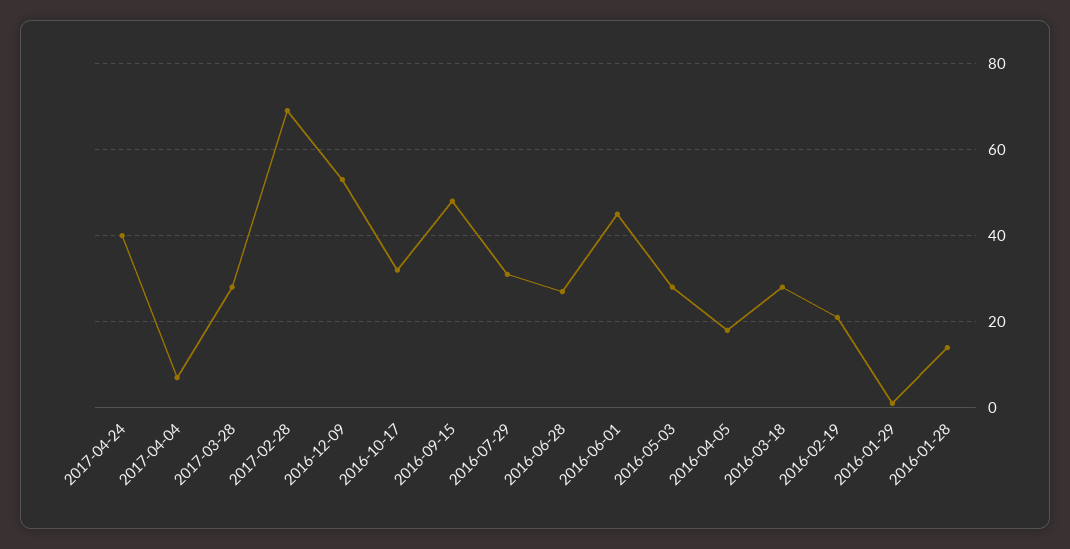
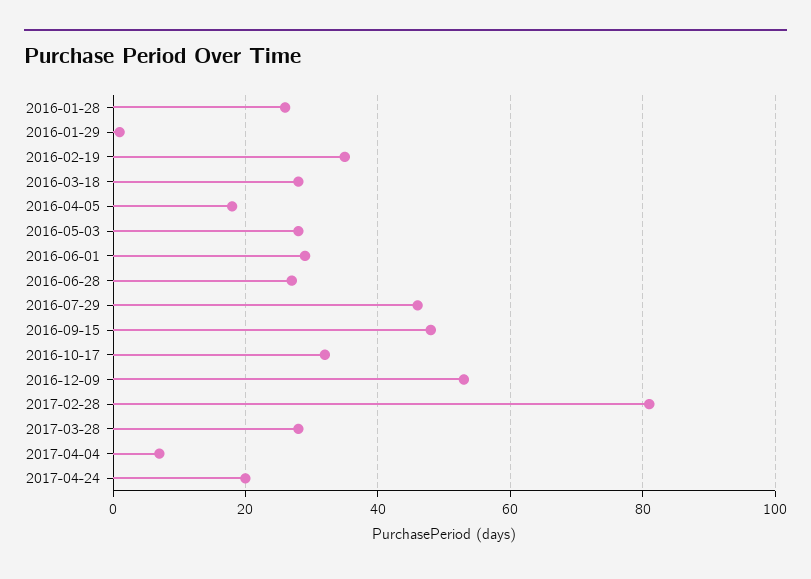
  {
-   "2017-04-24": 40,
+   "2017-04-24": 20,
    "2017-04-04": 5,
    "2017-03-28": 30,
-   "2017-02-28": 70,
+   "2017-02-28": 80,
    "2016-12-09": 55,
    "2016-10-17": 30,
    "2016-09-15": 50,
-   "2016-07-29": 30,
+   "2016-07-29": 45,
    "2016-06-28": 25,
-   "2016-06-01": 45,
+   "2016-06-01": 30,
    "2016-05-03": 30,
    "2016-04-05": 20,
    "2016-03-18": 30,
-   "2016-02-19": 20,
+   "2016-02-19": 35,
    "2016-01-29": 0,
-   "2016-01-28": 15
+   "2016-01-28": 25
  }

